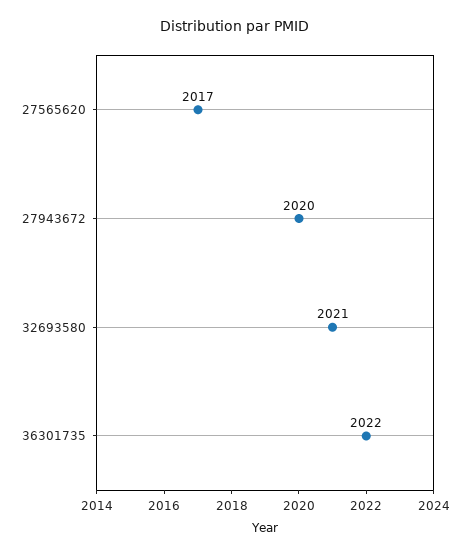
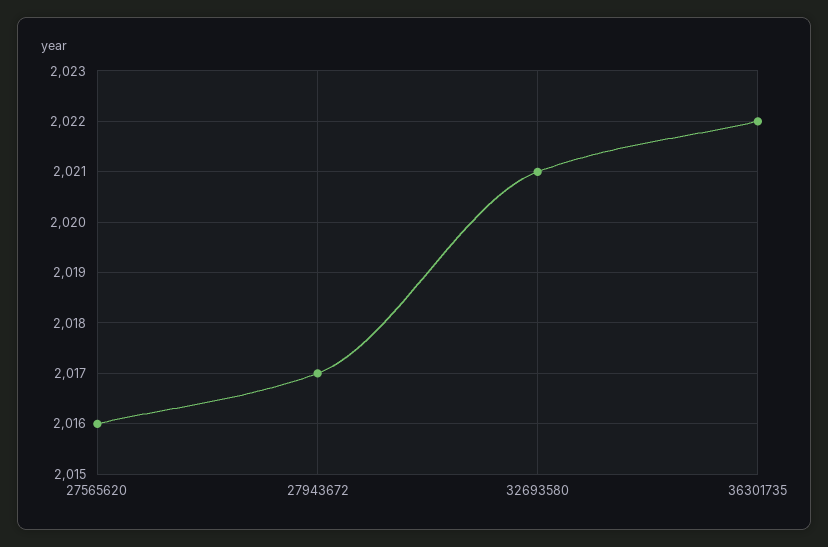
  {
-   "27565620": 2017,
+   "27565620": 2016,
-   "27943672": 2020,
+   "27943672": 2017,
    "32693580": 2021,
    "36301735": 2022
  }

